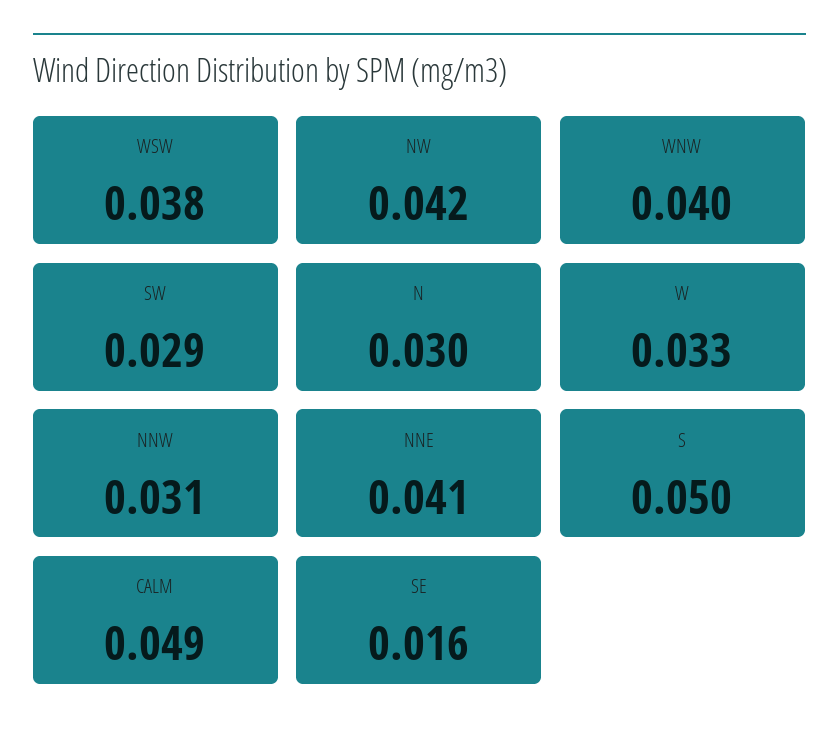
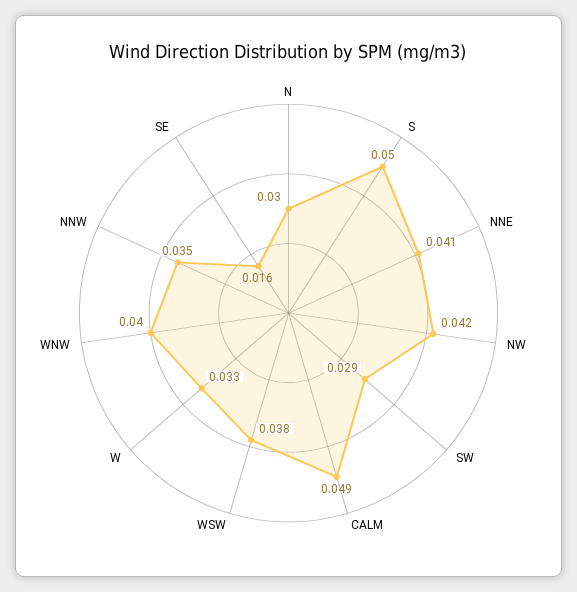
  {
    "WSW": 0.038,
    "NW": 0.042,
    "WNW": 0.04,
    "SW": 0.029,
    "N": 0.03,
    "W": 0.033,
-   "NNW": 0.031,
+   "NNW": 0.035,
    "NNE": 0.041,
    "S": 0.05,
    "CALM": 0.049,
    "SE": 0.016
  }

